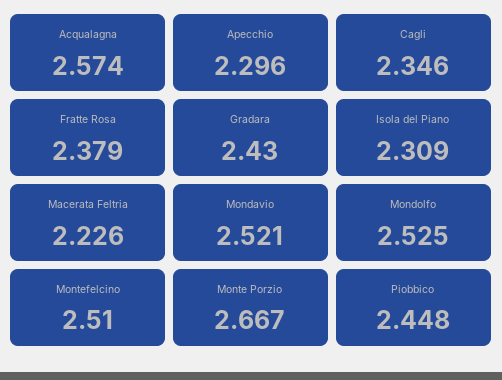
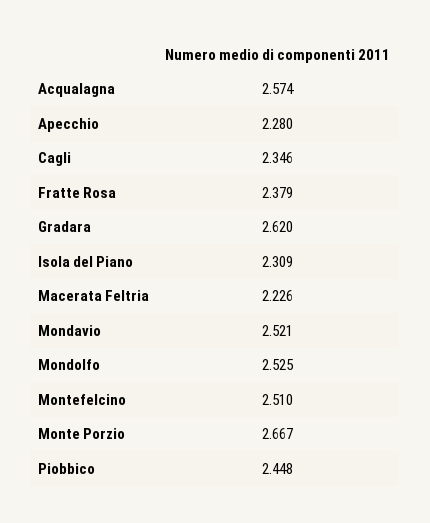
  {
    "Acqualagna": 2.574,
-   "Apecchio": 2.296,
+   "Apecchio": 2.28,
    "Cagli": 2.346,
    "Fratte Rosa": 2.379,
-   "Gradara": 2.43,
+   "Gradara": 2.62,
    "Isola del Piano": 2.309,
    "Macerata Feltria": 2.226,
    "Mondavio": 2.521,
    "Mondolfo": 2.525,
    "Montefelcino": 2.51,
    "Monte Porzio": 2.667,
    "Piobbico": 2.448
  }

